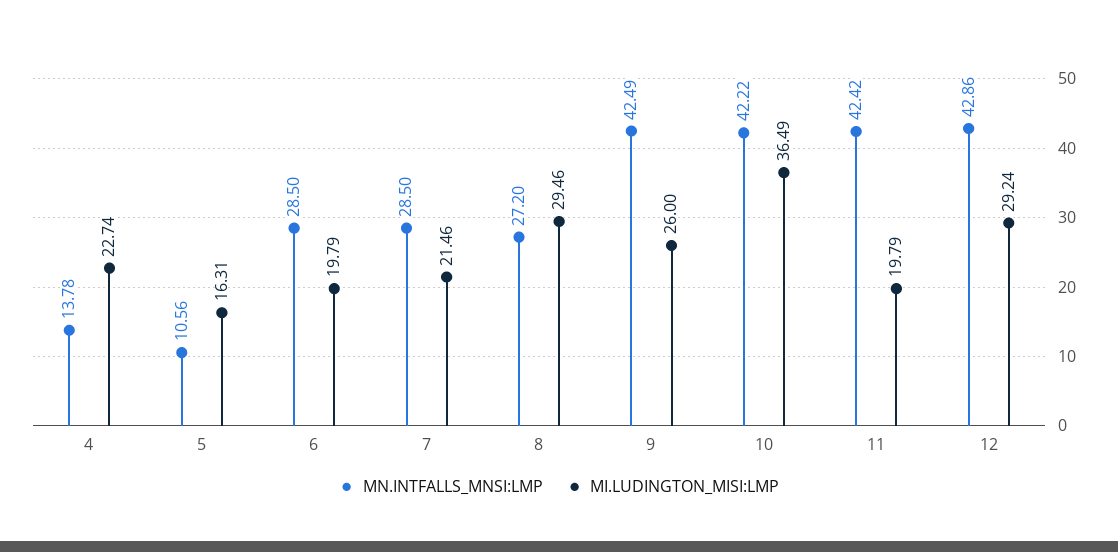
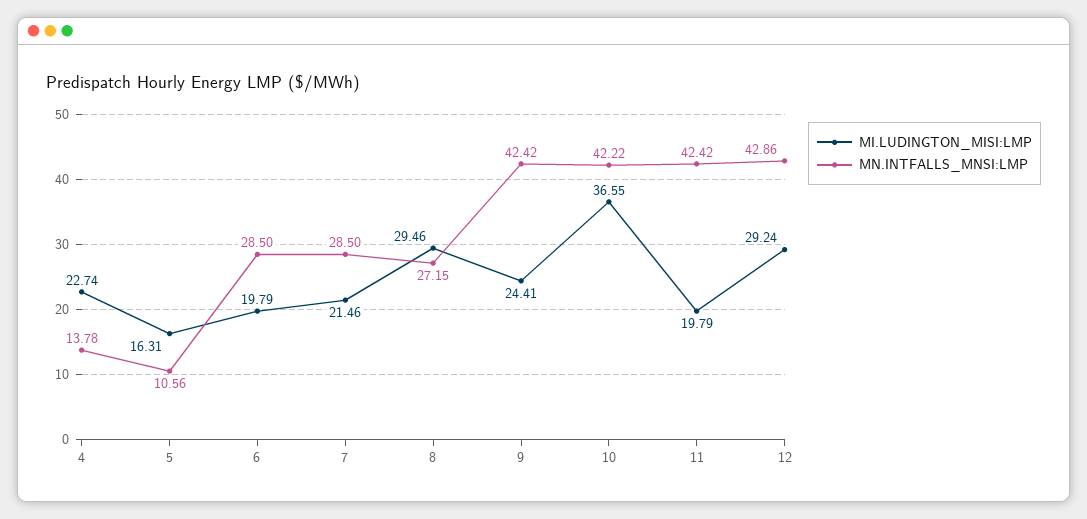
  {
    "MN.INTFALLS_MNSI:LMP": {
      "4": 13.78,
      "5": 10.56,
      "6": 28.5,
      "7": 28.5,
-     "8": 27.2,
+     "8": 27.15,
-     "9": 42.49,
+     "9": 42.42,
      "10": 42.22,
      "11": 42.42,
      "12": 42.86
    },
    "MI.LUDINGTON_MISI:LMP": {
      "4": 22.74,
      "5": 16.31,
      "6": 19.79,
      "7": 21.46,
      "8": 29.46,
-     "9": 26,
+     "9": 24.41,
-     "10": 36.49,
+     "10": 36.55,
      "11": 19.79,
      "12": 29.24
    }
  }

